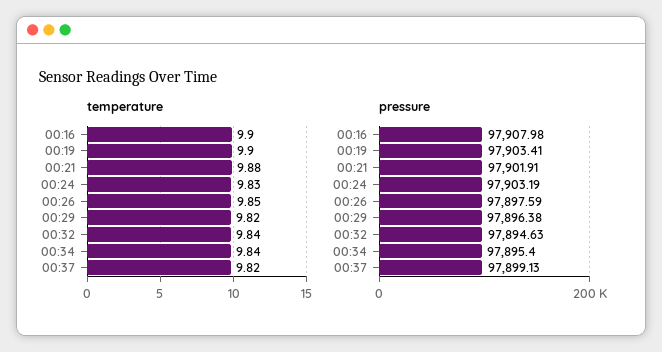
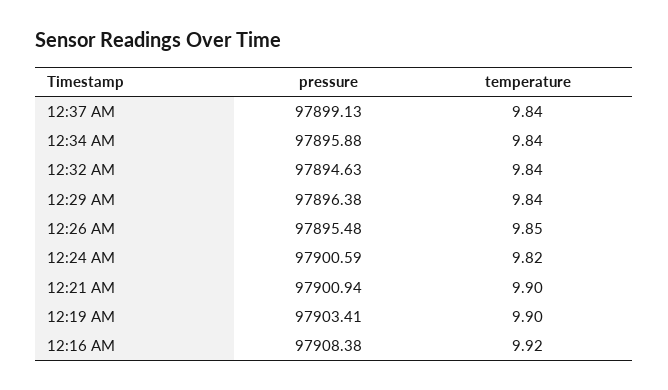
  {
    "temperature": {
-     "00:16": 9.9,
+     "00:16": 9.92,
      "00:19": 9.9,
-     "00:21": 9.88,
+     "00:21": 9.9,
-     "00:24": 9.83,
+     "00:24": 9.82,
      "00:26": 9.85,
-     "00:29": 9.82,
+     "00:29": 9.84,
      "00:32": 9.84,
      "00:34": 9.84,
-     "00:37": 9.82
+     "00:37": 9.84
    },
    "pressure": {
-     "00:16": 97907.98,
+     "00:16": 97908.38,
      "00:19": 97903.41,
-     "00:21": 97901.91,
+     "00:21": 97900.94,
-     "00:24": 97903.19,
+     "00:24": 97900.59,
-     "00:26": 97897.59,
+     "00:26": 97895.48,
      "00:29": 97896.38,
      "00:32": 97894.63,
-     "00:34": 97895.4,
+     "00:34": 97895.88,
      "00:37": 97899.13
    }
  }

